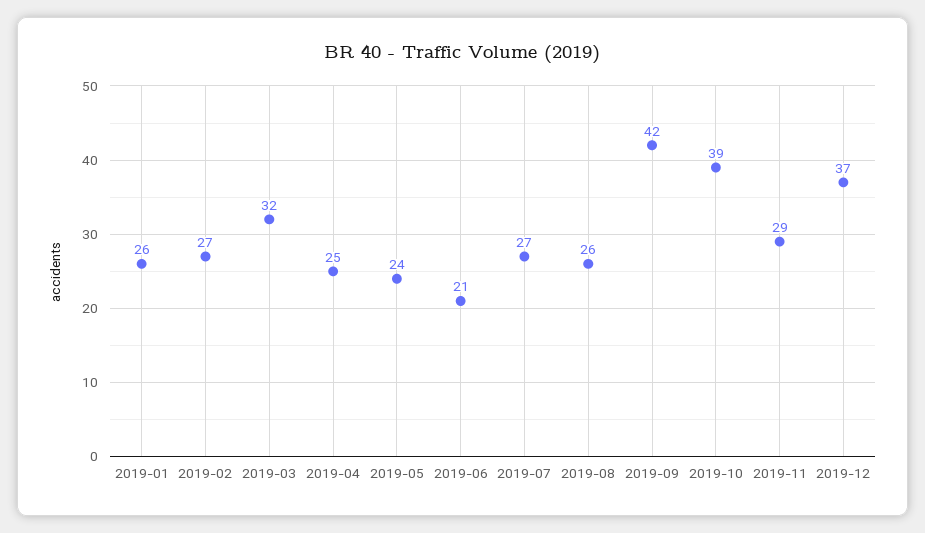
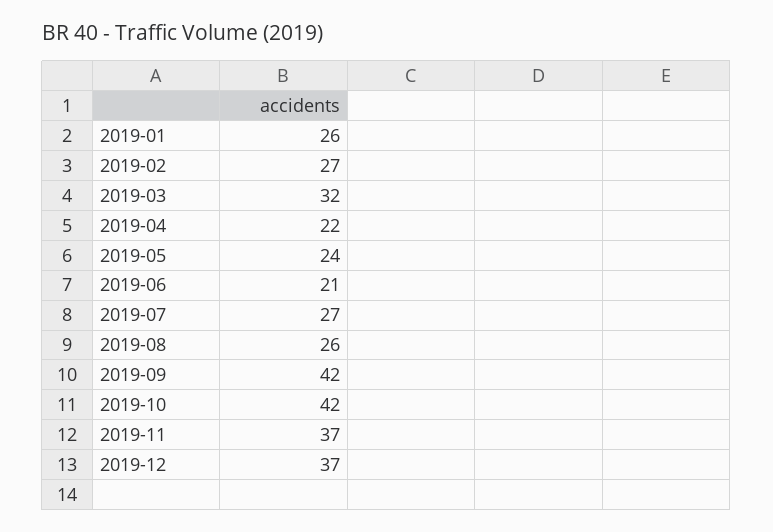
  {
    "2019-01": 26,
    "2019-02": 27,
    "2019-03": 32,
-   "2019-04": 25,
+   "2019-04": 22,
    "2019-05": 24,
    "2019-06": 21,
    "2019-07": 27,
    "2019-08": 26,
    "2019-09": 42,
-   "2019-10": 39,
+   "2019-10": 42,
-   "2019-11": 29,
+   "2019-11": 37,
    "2019-12": 37
  }

